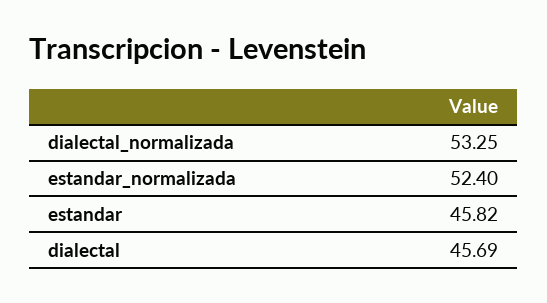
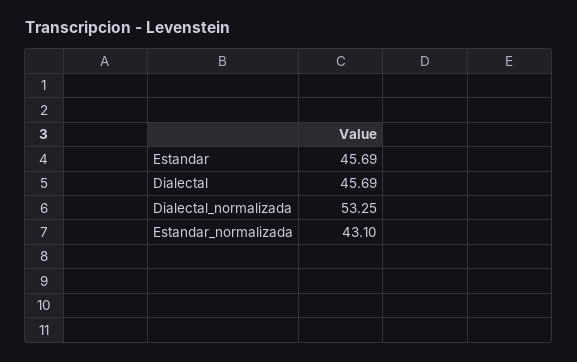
  {
    "dialectal_normalizada": 53.25,
-   "estandar_normalizada": 52.4,
+   "estandar_normalizada": 43.1,
-   "estandar": 45.82,
+   "estandar": 45.69,
    "dialectal": 45.69
  }

